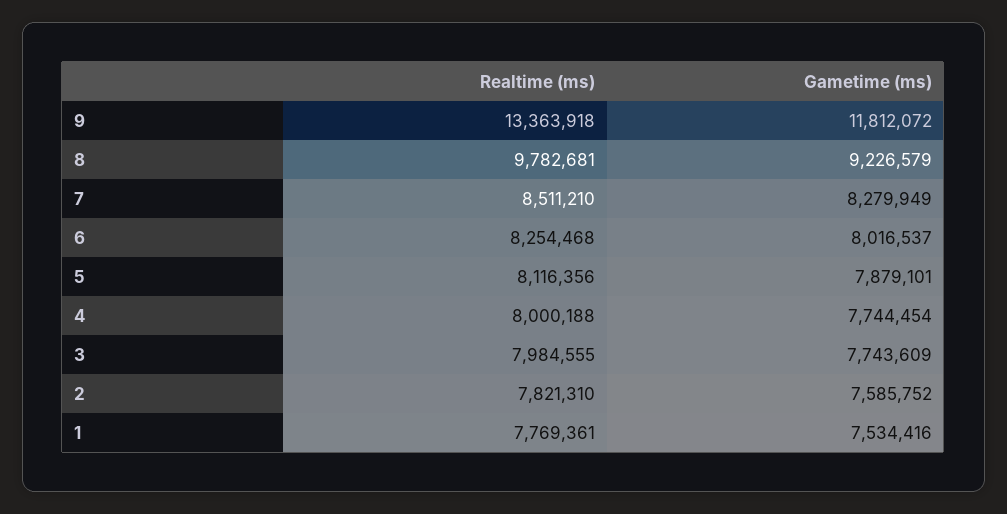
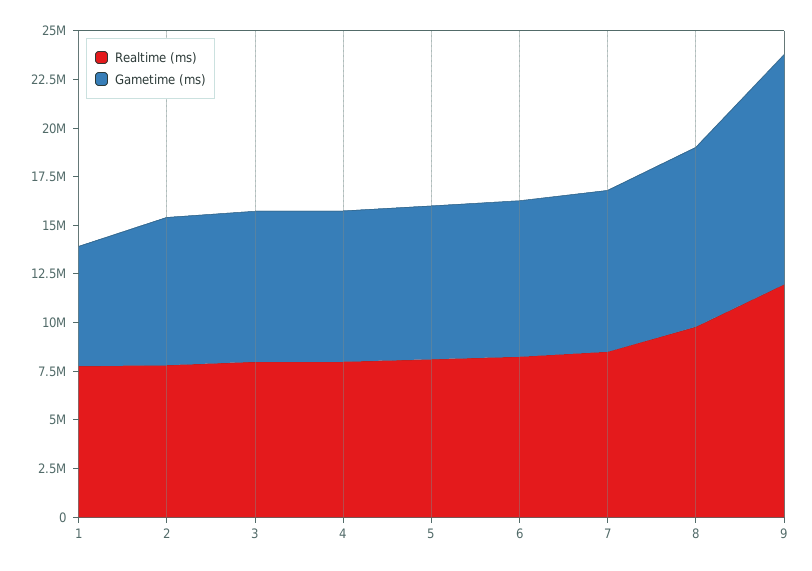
  {
    "Realtime (ms)": {
-     "9": 13363918,
+     "9": 12000000,
      "8": 9782681,
      "7": 8511210,
      "6": 8254468,
      "5": 8116356,
      "4": 8000188,
      "3": 7984555,
      "2": 7821310,
      "1": 7769361
    },
    "Gametime (ms)": {
      "9": 11812072,
      "8": 9226579,
      "7": 8279949,
      "6": 8016537,
      "5": 7879101,
      "4": 7744454,
      "3": 7743609,
      "2": 7585752,
-     "1": 7534416
+     "1": 6000000
    }
  }

